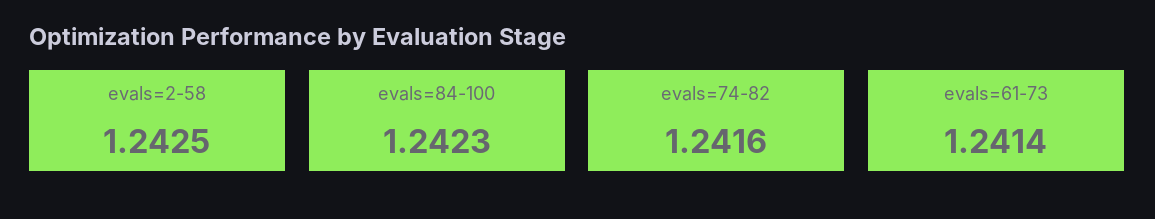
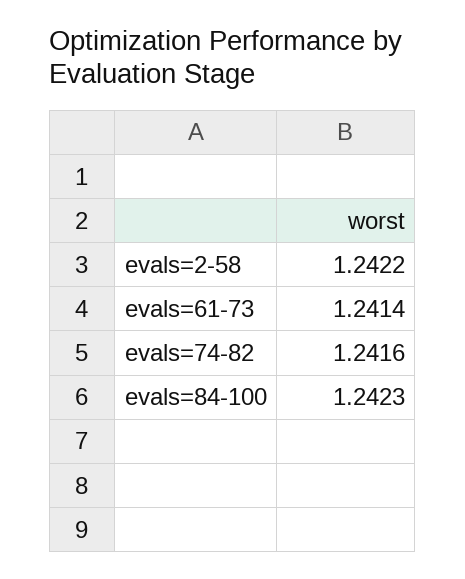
  {
-   "evals=2-58": 1.2425,
+   "evals=2-58": 1.2422,
    "evals=84-100": 1.2423,
    "evals=74-82": 1.2416,
    "evals=61-73": 1.2414
  }

